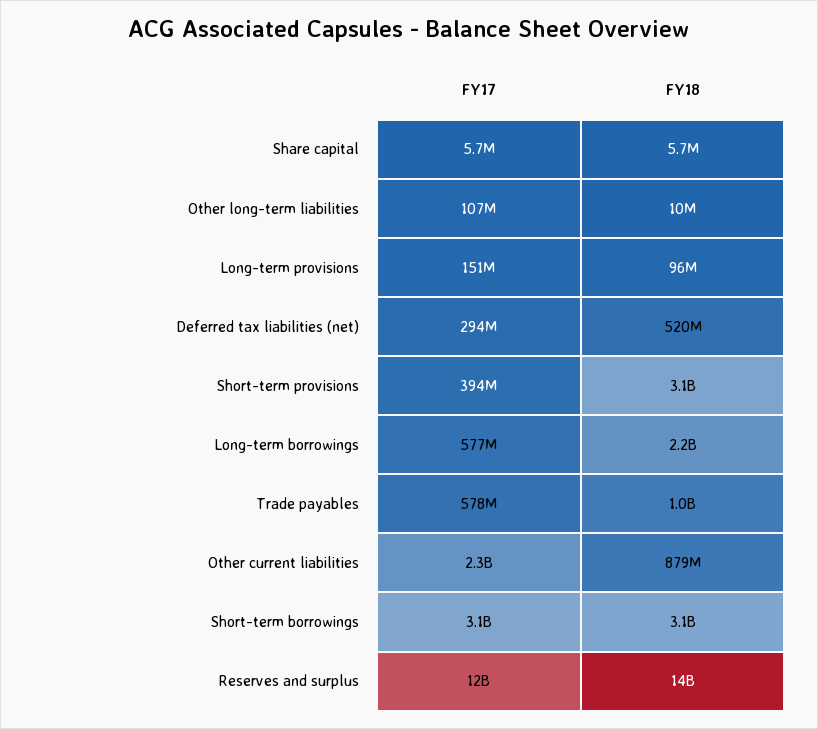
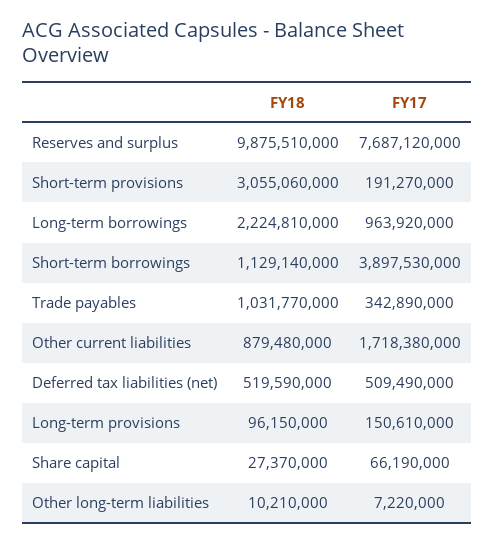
  {
    "FY17": {
-     "Share capital": 5700000,
+     "Share capital": 66190000,
-     "Other long-term liabilities": 107000000,
+     "Other long-term liabilities": 7220000,
      "Long-term provisions": 150610000,
-     "Deferred tax liabilities (net)": 294000000,
+     "Deferred tax liabilities (net)": 509490000,
-     "Short-term provisions": 394000000,
+     "Short-term provisions": 191270000,
-     "Long-term borrowings": 577000000,
+     "Long-term borrowings": 963920000,
-     "Trade payables": 578000000,
+     "Trade payables": 342890000,
-     "Other current liabilities": 2300000000,
+     "Other current liabilities": 1718380000,
-     "Short-term borrowings": 3100000000,
+     "Short-term borrowings": 3897530000,
-     "Reserves and surplus": 12000000000
+     "Reserves and surplus": 7687120000
    },
    "FY18": {
-     "Share capital": 5700000,
+     "Share capital": 27370000,
      "Other long-term liabilities": 10210000,
      "Long-term provisions": 96150000,
      "Deferred tax liabilities (net)": 519590000,
      "Short-term provisions": 3055060000,
      "Long-term borrowings": 2224810000,
      "Trade payables": 1031770000,
      "Other current liabilities": 879480000,
-     "Short-term borrowings": 3100000000,
+     "Short-term borrowings": 1129140000,
-     "Reserves and surplus": 14000000000
+     "Reserves and surplus": 9875510000
    }
  }

